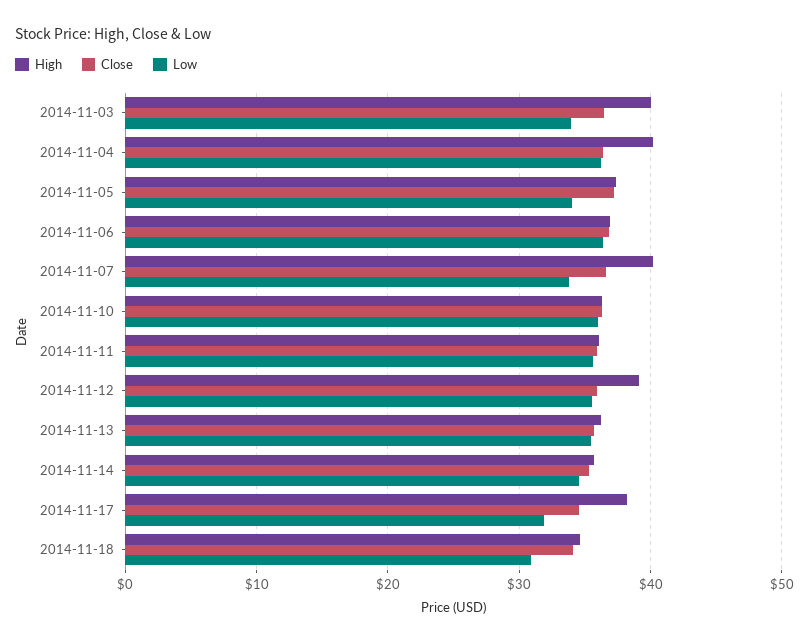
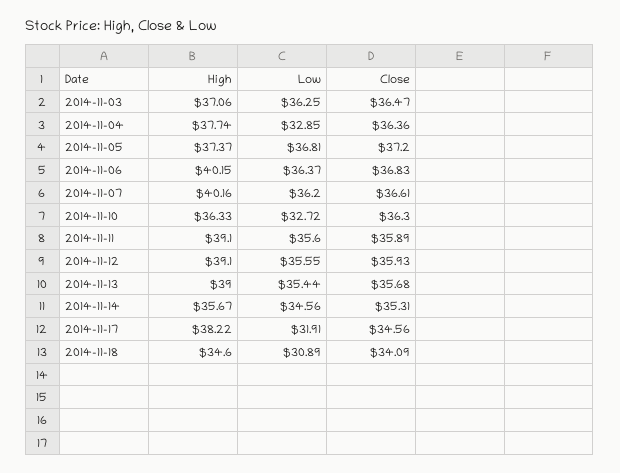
  {
    "High": {
-     "2014-11-03": 40,
+     "2014-11-03": 37.06,
-     "2014-11-04": 40,
+     "2014-11-04": 37.74,
      "2014-11-05": 37.37,
-     "2014-11-06": 37,
+     "2014-11-06": 40.15,
      "2014-11-07": 40.16,
      "2014-11-10": 36.33,
-     "2014-11-11": 36,
+     "2014-11-11": 39.1,
      "2014-11-12": 39.1,
-     "2014-11-13": 36,
+     "2014-11-13": 39,
      "2014-11-14": 35.67,
      "2014-11-17": 38.22,
      "2014-11-18": 34.6
    },
    "Close": {
      "2014-11-03": 36.47,
      "2014-11-04": 36.36,
      "2014-11-05": 37.2,
      "2014-11-06": 36.83,
      "2014-11-07": 36.61,
      "2014-11-10": 36.3,
      "2014-11-11": 35.89,
      "2014-11-12": 35.93,
      "2014-11-13": 35.68,
      "2014-11-14": 35.31,
      "2014-11-17": 34.56,
      "2014-11-18": 34.09
    },
    "Low": {
-     "2014-11-03": 34,
+     "2014-11-03": 36.25,
-     "2014-11-04": 36,
+     "2014-11-04": 32.85,
-     "2014-11-05": 34,
+     "2014-11-05": 36.81,
      "2014-11-06": 36.37,
-     "2014-11-07": 34,
+     "2014-11-07": 36.2,
-     "2014-11-10": 36,
+     "2014-11-10": 32.72,
      "2014-11-11": 35.6,
      "2014-11-12": 35.55,
      "2014-11-13": 35.44,
      "2014-11-14": 34.56,
      "2014-11-17": 31.91,
      "2014-11-18": 30.89
    }
  }

